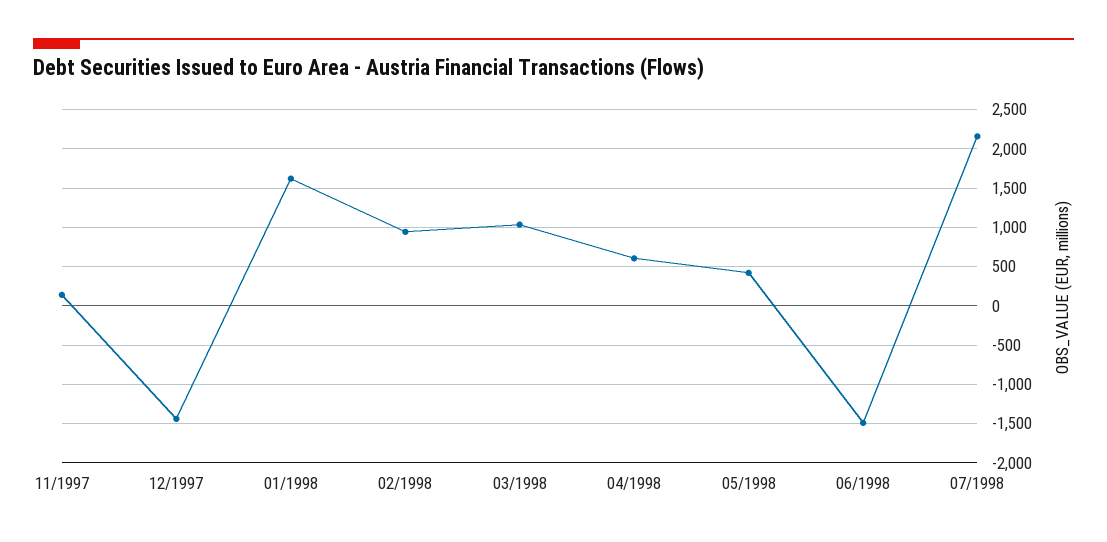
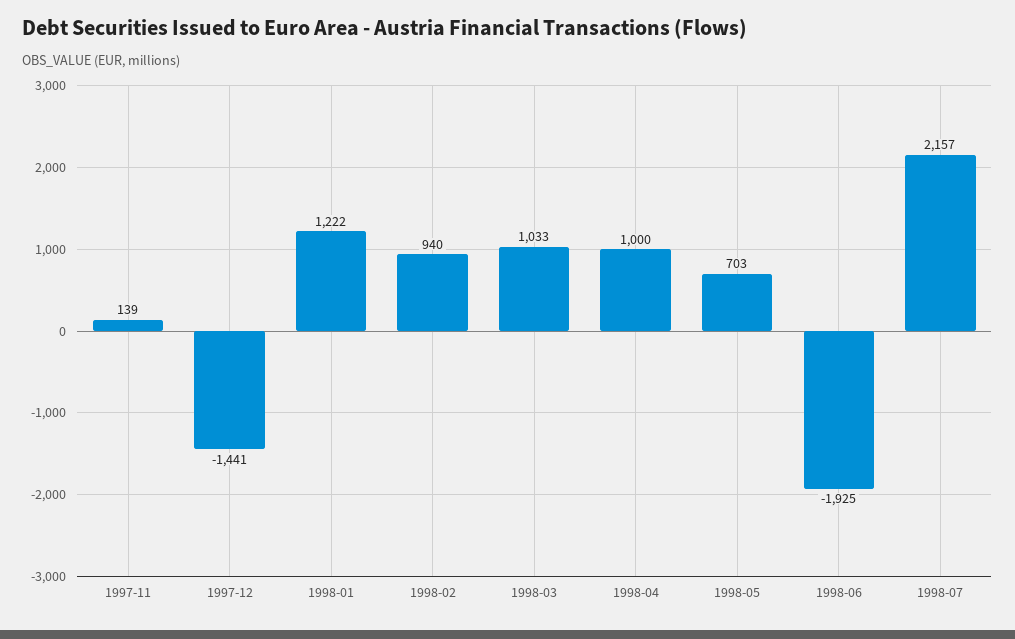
  {
    "11/1997": 139,
    "12/1997": -1441,
-   "01/1998": 1600,
+   "01/1998": 1222,
    "02/1998": 940,
    "03/1998": 1033,
-   "04/1998": 600,
+   "04/1998": 1000,
-   "05/1998": 400,
+   "05/1998": 703,
-   "06/1998": -1500,
+   "06/1998": -1925,
    "07/1998": 2157
  }

